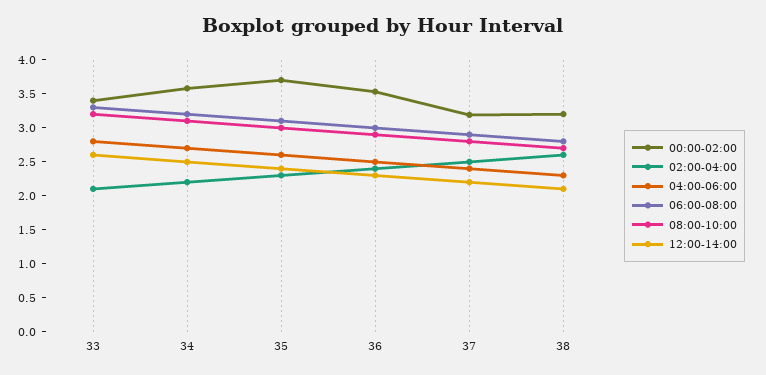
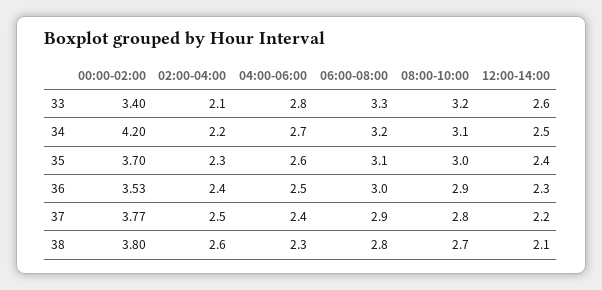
  {
    "00:00-02:00": {
      "33": 3.4,
-     "34": 3.5,
+     "34": 4.2,
      "35": 3.7,
      "36": 3.53,
-     "37": 3.25,
+     "37": 3.77,
-     "38": 3.25
+     "38": 3.8
    },
    "02:00-04:00": {
      "33": 2.1,
      "34": 2.2,
      "35": 2.3,
      "36": 2.4,
      "37": 2.5,
      "38": 2.6
    },
    "04:00-06:00": {
      "33": 2.8,
      "34": 2.7,
      "35": 2.6,
      "36": 2.5,
      "37": 2.4,
      "38": 2.3
    },
    "06:00-08:00": {
      "33": 3.3,
      "34": 3.2,
      "35": 3.1,
      "36": 3,
      "37": 2.9,
      "38": 2.8
    },
    "08:00-10:00": {
      "33": 3.2,
      "34": 3.1,
      "35": 3,
      "36": 2.9,
      "37": 2.8,
      "38": 2.7
    },
    "12:00-14:00": {
      "33": 2.6,
      "34": 2.5,
      "35": 2.4,
      "36": 2.3,
      "37": 2.2,
      "38": 2.1
    }
  }

